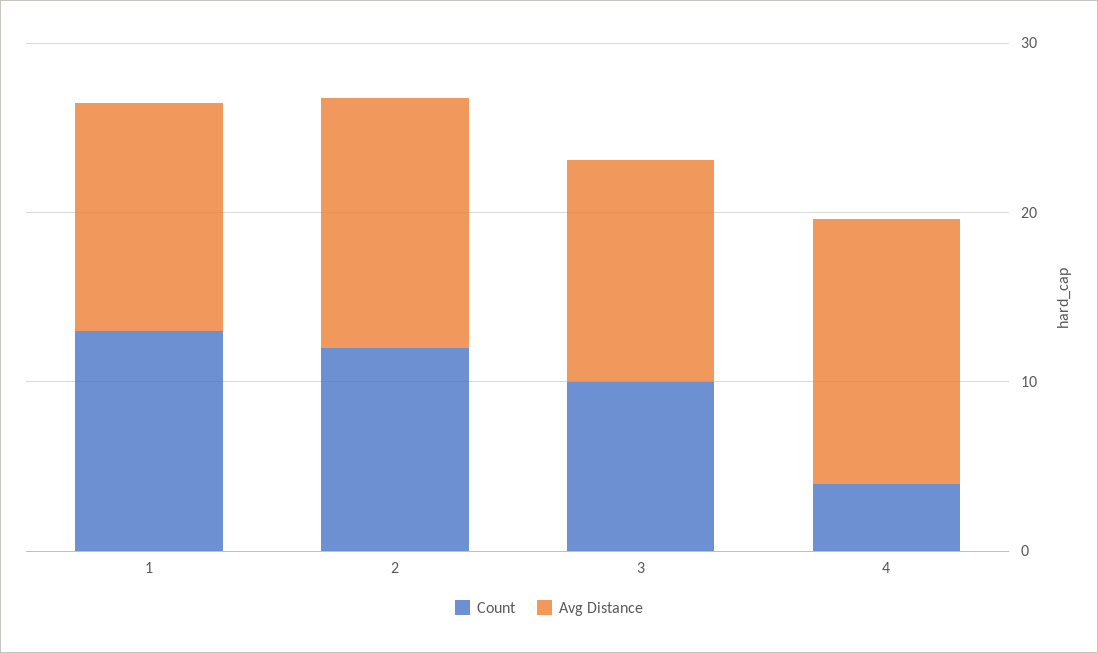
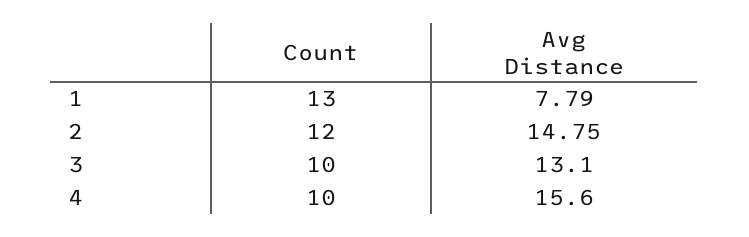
  {
    "Count": {
      "1": 13,
      "2": 12,
      "3": 10,
-     "4": 4
+     "4": 10
    },
    "Avg Distance": {
-     "1": 14,
+     "1": 7.79,
      "2": 14.75,
      "3": 13.1,
      "4": 15.6
    }
  }

